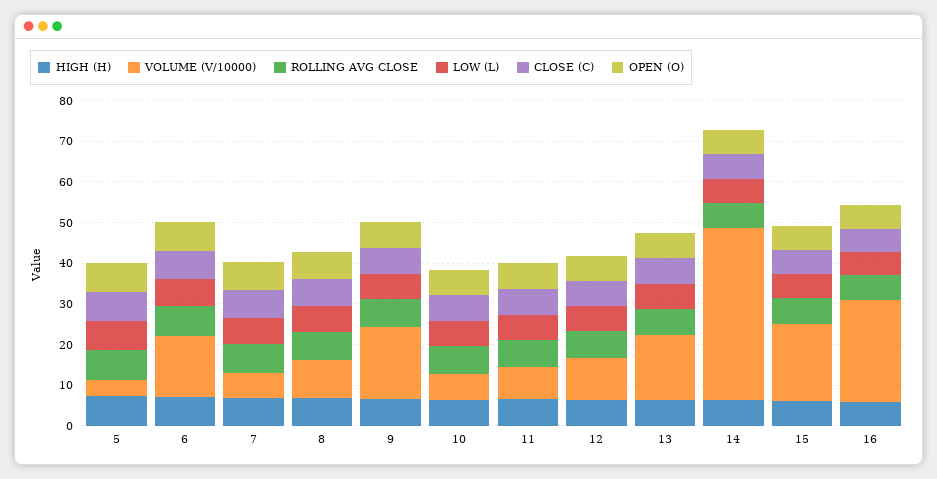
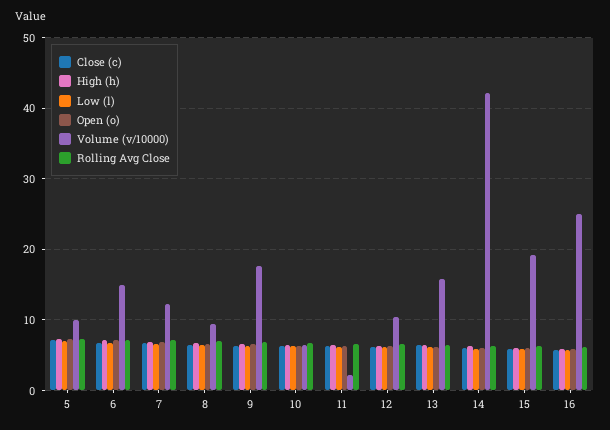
  {
    "HIGH (H)": {
      "5": 7,
      "6": 7,
      "7": 7,
      "8": 7,
      "9": 7,
      "10": 6,
      "11": 6,
      "12": 6,
      "13": 6,
      "14": 6,
      "15": 6,
      "16": 6
    },
    "VOLUME (V/10000)": {
-     "5": 4,
+     "5": 10,
      "6": 15,
-     "7": 6,
+     "7": 12,
      "8": 9,
      "9": 18,
      "10": 6,
-     "11": 8,
+     "11": 2,
      "12": 10,
      "13": 16,
      "14": 42,
      "15": 19,
      "16": 25
    },
    "ROLLING AVG CLOSE": {
      "5": 7,
      "6": 7,
      "7": 7,
      "8": 7,
      "9": 7,
      "10": 7,
      "11": 7,
      "12": 7,
      "13": 6,
      "14": 6,
      "15": 6,
      "16": 6
    },
    "LOW (L)": {
      "5": 7,
      "6": 7,
      "7": 7,
      "8": 6,
      "9": 6,
      "10": 6,
      "11": 6,
      "12": 6,
      "13": 6,
      "14": 6,
      "15": 6,
      "16": 6
    },
    "CLOSE (C)": {
      "5": 7,
      "6": 7,
      "7": 7,
      "8": 6,
      "9": 6,
      "10": 6,
      "11": 6,
      "12": 6,
      "13": 6,
      "14": 6,
      "15": 6,
      "16": 6
    },
    "OPEN (O)": {
      "5": 7,
      "6": 7,
      "7": 7,
      "8": 7,
      "9": 7,
      "10": 6,
      "11": 6,
      "12": 6,
      "13": 6,
      "14": 6,
      "15": 6,
      "16": 6
    }
  }

